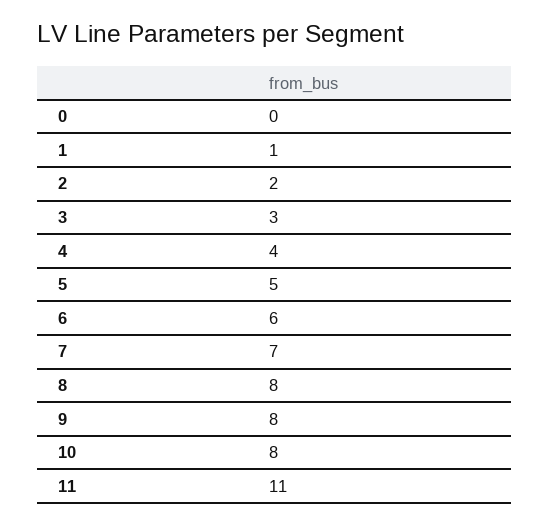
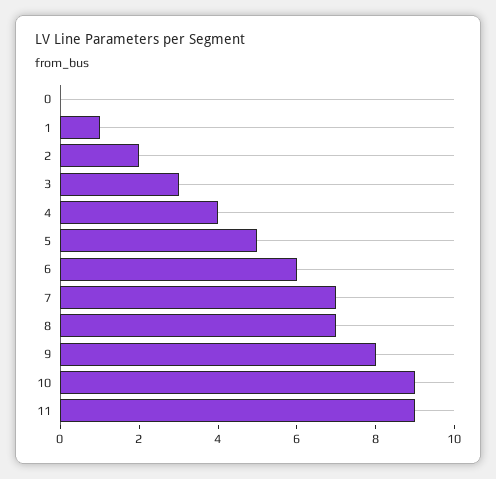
  {
    "0": 0,
    "1": 1,
    "2": 2,
    "3": 3,
    "4": 4,
    "5": 5,
    "6": 6,
    "7": 7,
-   "8": 8,
+   "8": 7,
    "9": 8,
-   "10": 8,
+   "10": 9,
-   "11": 11
+   "11": 9
  }

